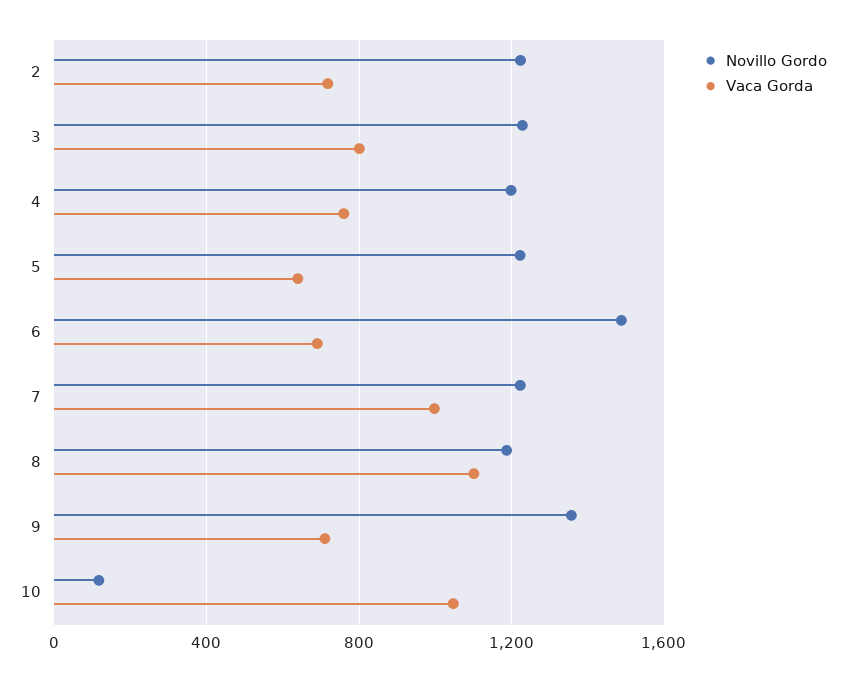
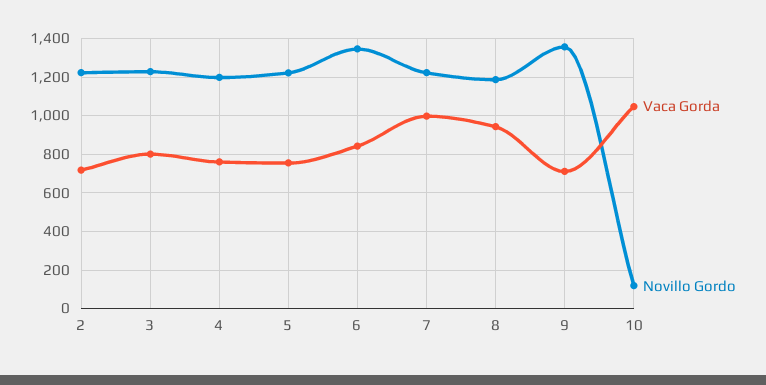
  {
    "Novillo Gordo": {
      "2": 1200,
      "3": 1250,
      "4": 1200,
      "5": 1200,
-     "6": 1500,
+     "6": 1350,
      "7": 1200,
      "8": 1200,
      "9": 1350,
      "10": 100
    },
    "Vaca Gorda": {
      "2": 700,
      "3": 800,
      "4": 750,
-     "5": 650,
+     "5": 750,
-     "6": 700,
+     "6": 850,
      "7": 1000,
-     "8": 1100,
+     "8": 950,
      "9": 700,
      "10": 1050
    }
  }

